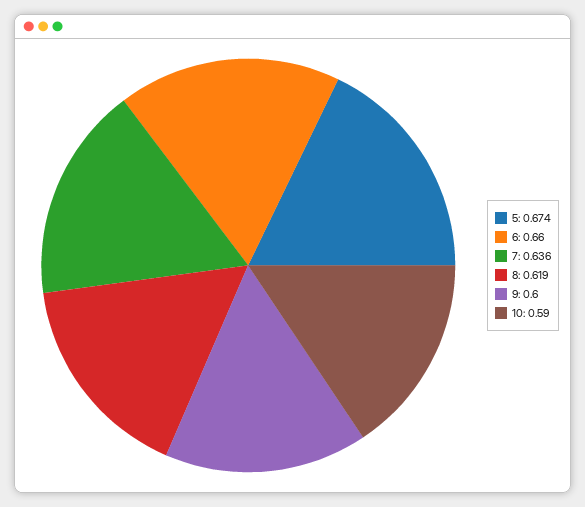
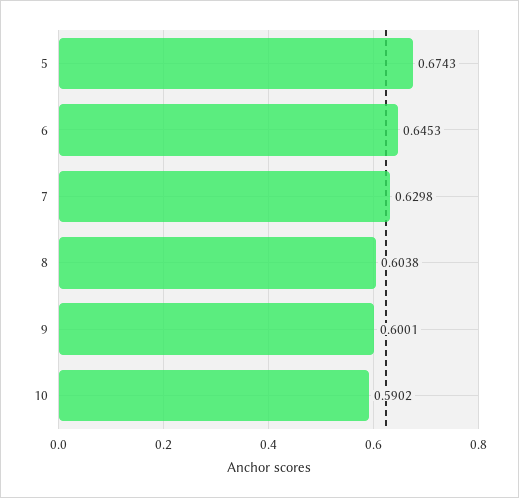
  {
    "5": 0.6743,
-   "6": 0.66,
+   "6": 0.6453,
-   "7": 0.636,
+   "7": 0.6298,
-   "8": 0.619,
+   "8": 0.6038,
    "9": 0.6001,
    "10": 0.5902
  }

